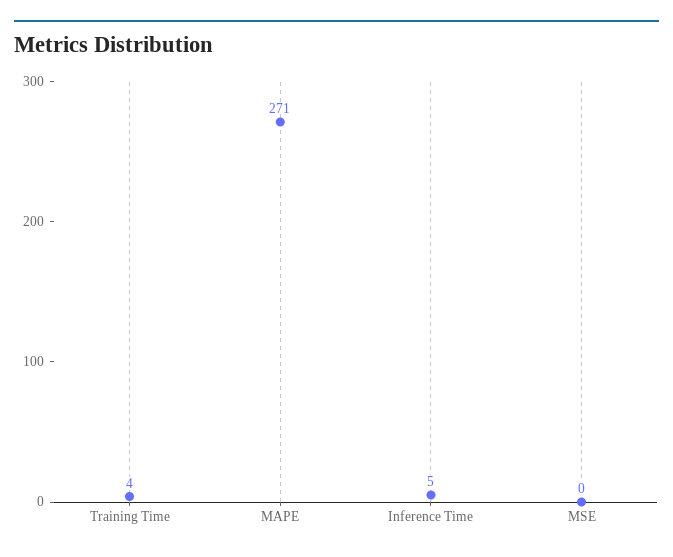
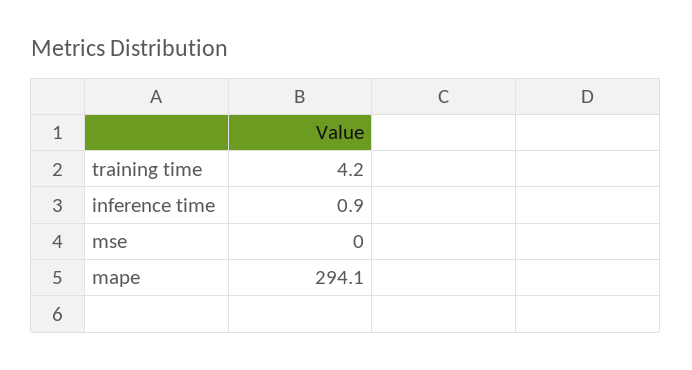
  {
    "Training Time": 4.2,
-   "MAPE": 271,
+   "MAPE": 294.1,
-   "Inference Time": 5,
+   "Inference Time": 0.9,
    "MSE": 0
  }

